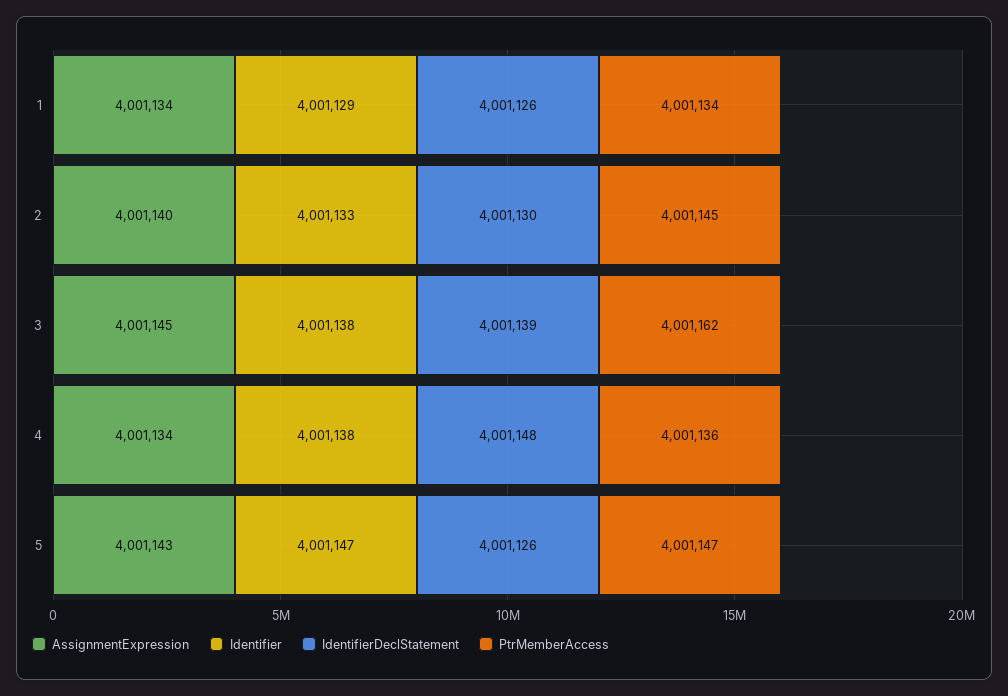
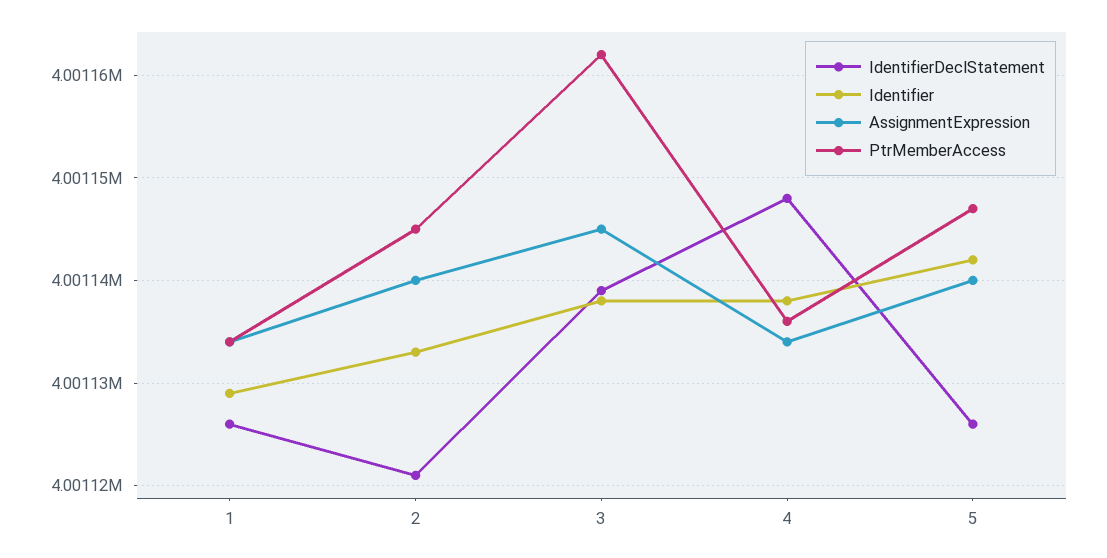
  {
    "AssignmentExpression": {
      "1": 4001134,
      "2": 4001140,
      "3": 4001145,
      "4": 4001134,
-     "5": 4001143
+     "5": 4001140
    },
    "Identifier": {
      "1": 4001129,
      "2": 4001133,
      "3": 4001138,
      "4": 4001138,
-     "5": 4001147
+     "5": 4001142
    },
    "IdentifierDeclStatement": {
      "1": 4001126,
-     "2": 4001130,
+     "2": 4001121,
      "3": 4001139,
      "4": 4001148,
      "5": 4001126
    },
    "PtrMemberAccess": {
      "1": 4001134,
      "2": 4001145,
      "3": 4001162,
      "4": 4001136,
      "5": 4001147
    }
  }

